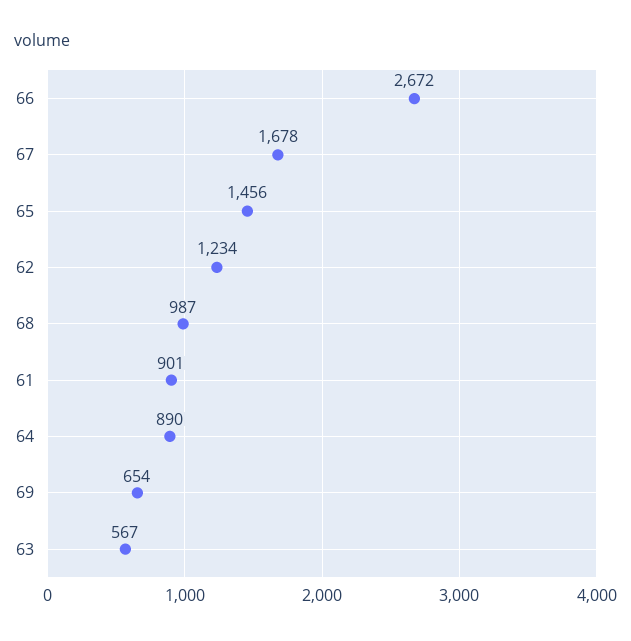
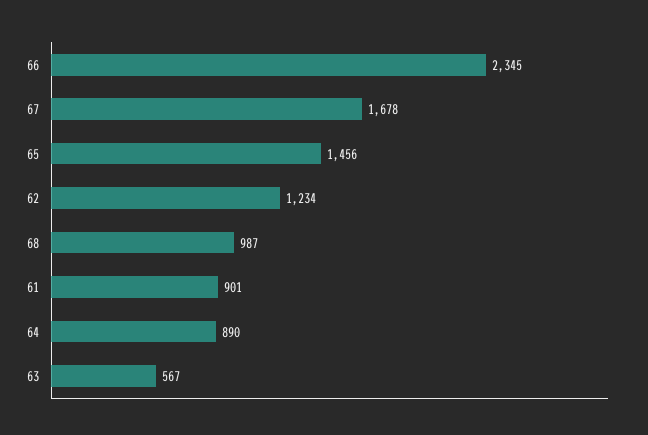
  {
-   "66": 2672,
+   "66": 2345,
    "67": 1678,
    "65": 1456,
    "62": 1234,
    "68": 987,
    "61": 901,
    "64": 890,
-   "69": 654,
    "63": 567
  }

